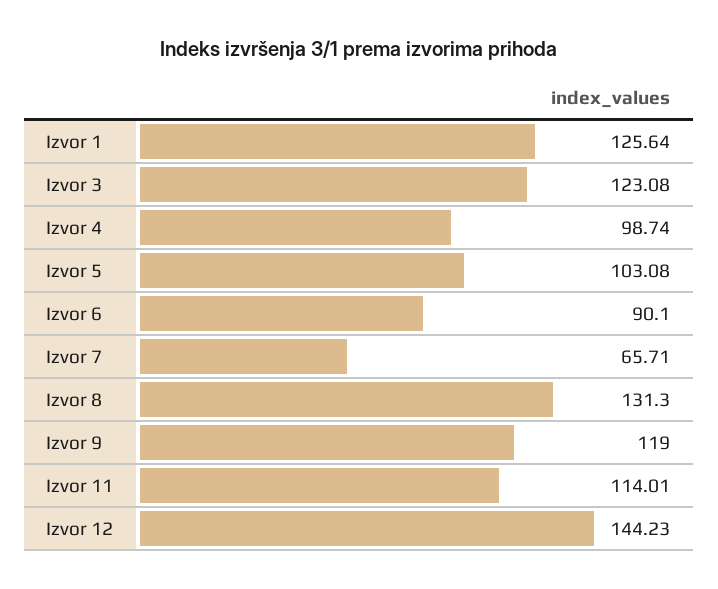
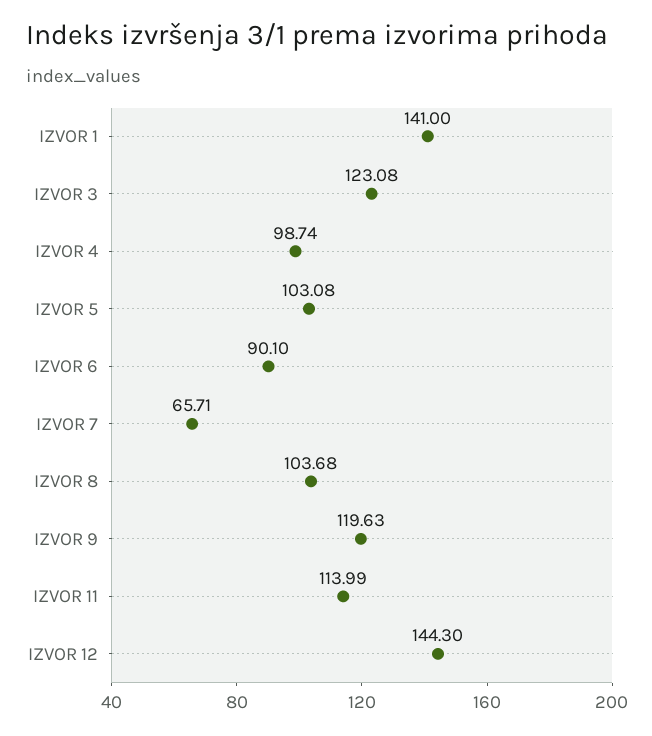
  {
-   "Izvor 1": 125.64,
+   "Izvor 1": 141,
    "Izvor 3": 123.08,
    "Izvor 4": 98.74,
    "Izvor 5": 103.08,
    "Izvor 6": 90.1,
    "Izvor 7": 65.71,
-   "Izvor 8": 131.3,
+   "Izvor 8": 103.68,
-   "Izvor 9": 119,
+   "Izvor 9": 119.63,
-   "Izvor 11": 114.01,
+   "Izvor 11": 113.99,
-   "Izvor 12": 144.23
+   "Izvor 12": 144.3
  }

